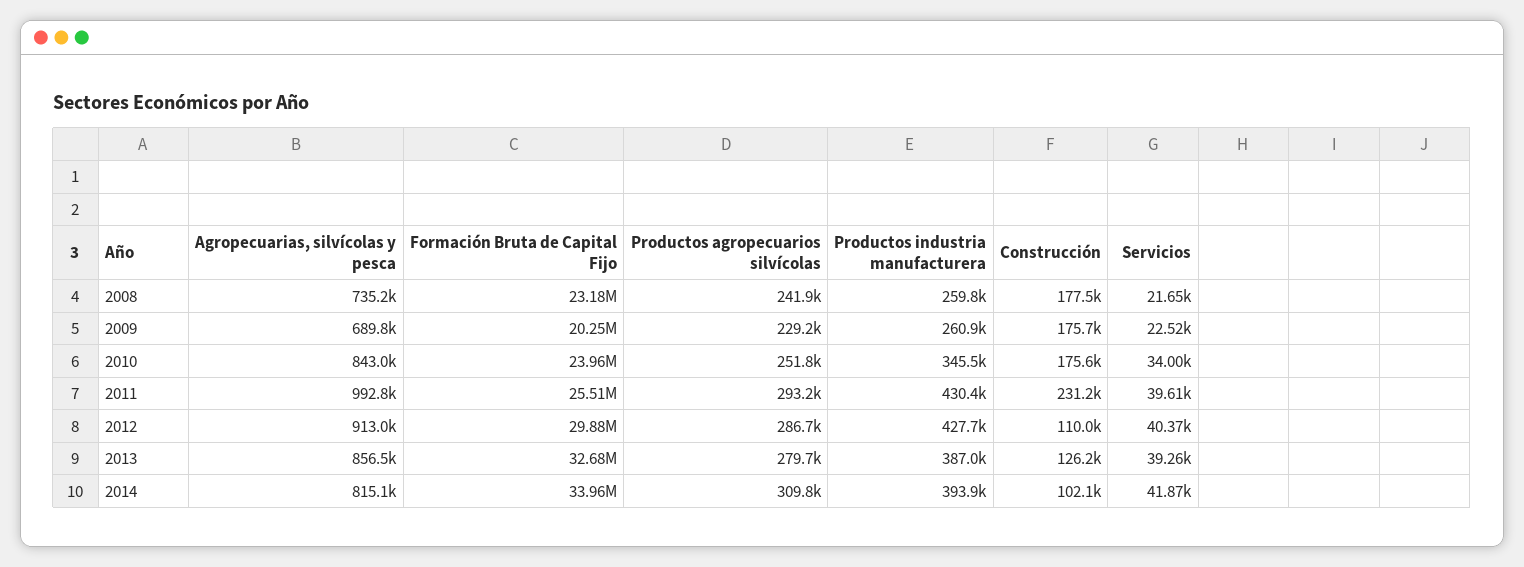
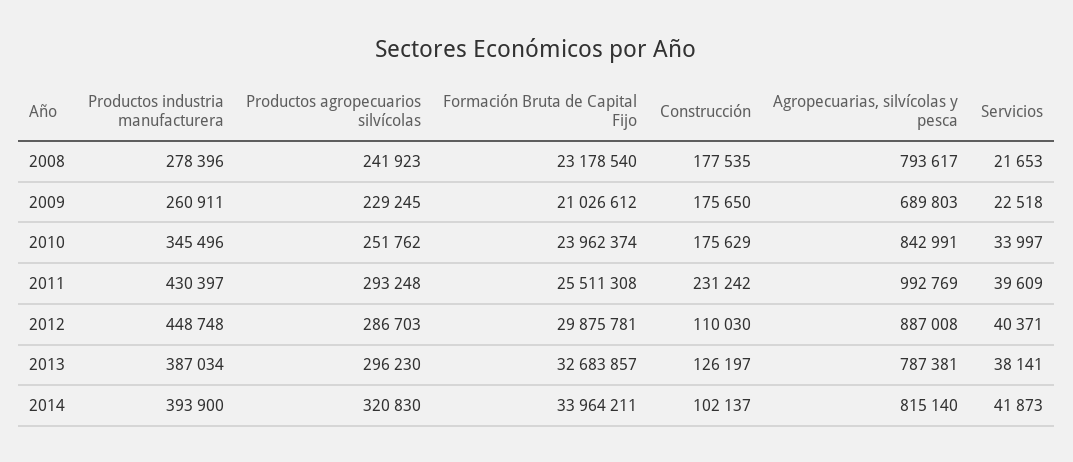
  {
    "Agropecuarias, silvícolas y pesca": {
-     "2008": 735200,
+     "2008": 793617,
      "2009": 689803,
      "2010": 842991,
      "2011": 992769,
-     "2012": 913000,
+     "2012": 887008,
-     "2013": 856500,
+     "2013": 787381,
      "2014": 815140
    },
    "Formación Bruta de Capital Fijo": {
      "2008": 23178540,
-     "2009": 20250000,
+     "2009": 21026612,
      "2010": 23962374,
      "2011": 25511308,
      "2012": 29875781,
      "2013": 32683857,
      "2014": 33964211
    },
    "Productos agropecuarios silvícolas": {
      "2008": 241923,
      "2009": 229245,
      "2010": 251762,
      "2011": 293248,
      "2012": 286703,
-     "2013": 279700,
+     "2013": 296230,
-     "2014": 309800
+     "2014": 320830
    },
    "Productos industria manufacturera": {
-     "2008": 259800,
+     "2008": 278396,
      "2009": 260911,
      "2010": 345496,
      "2011": 430397,
-     "2012": 427700,
+     "2012": 448748,
      "2013": 387034,
      "2014": 393900
    },
    "Construcción": {
      "2008": 177535,
      "2009": 175650,
      "2010": 175629,
      "2011": 231242,
      "2012": 110030,
      "2013": 126197,
      "2014": 102137
    },
    "Servicios": {
      "2008": 21653,
      "2009": 22518,
      "2010": 33997,
      "2011": 39609,
      "2012": 40371,
-     "2013": 39260,
+     "2013": 38141,
      "2014": 41873
    }
  }

